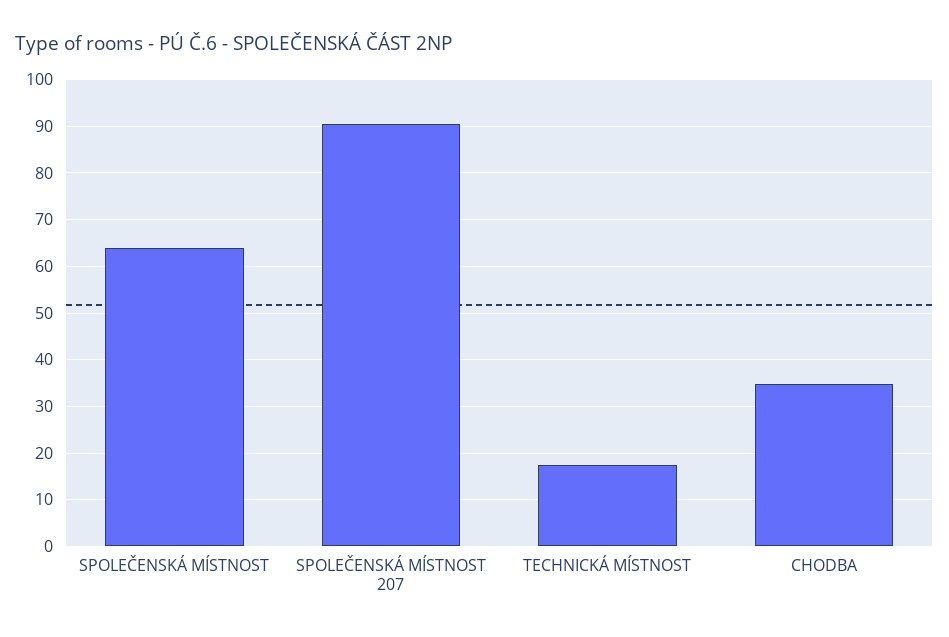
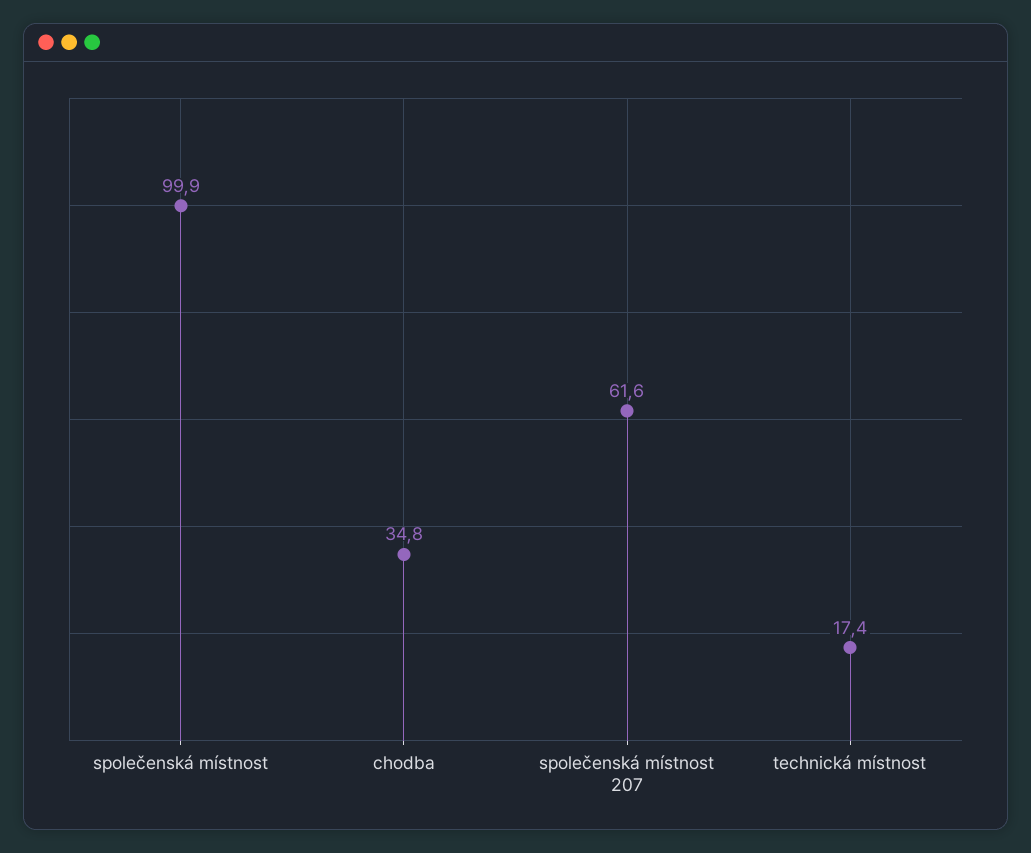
  {
-   "SPOLEČENSKÁ MÍSTNOST": 64,
+   "SPOLEČENSKÁ MÍSTNOST": 99.9,
-   "SPOLEČENSKÁ MÍSTNOST 207": 90,
+   "SPOLEČENSKÁ MÍSTNOST 207": 61.6,
    "TECHNICKÁ MÍSTNOST": 17.4,
    "CHODBA": 34.8
  }

